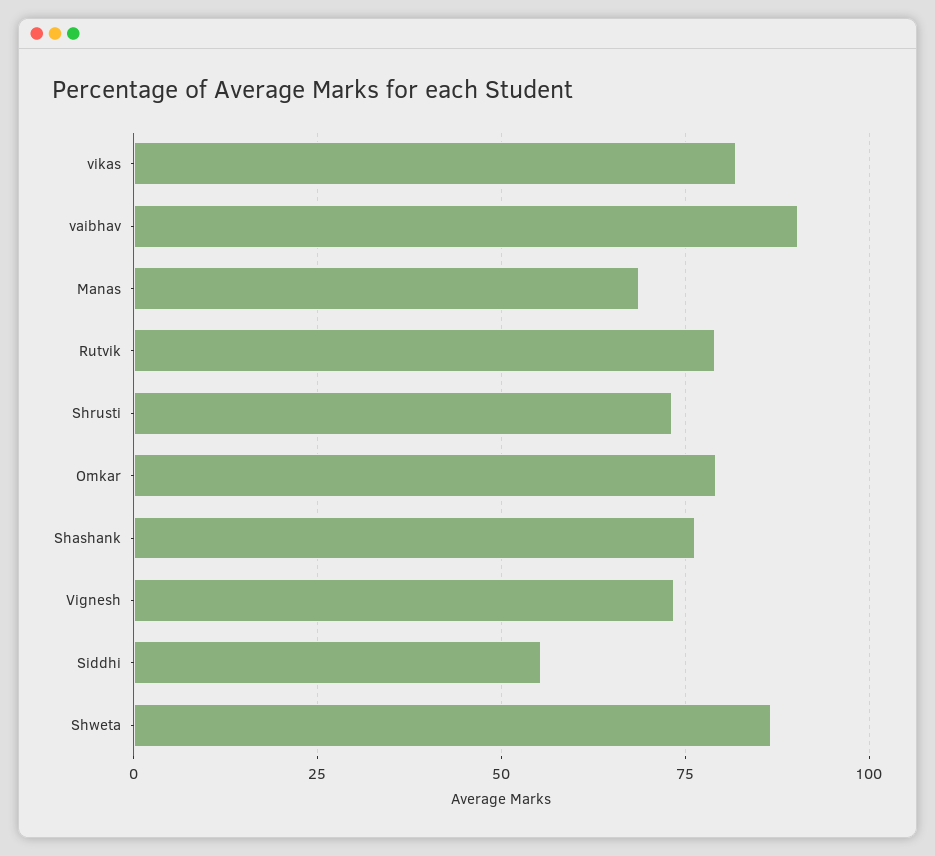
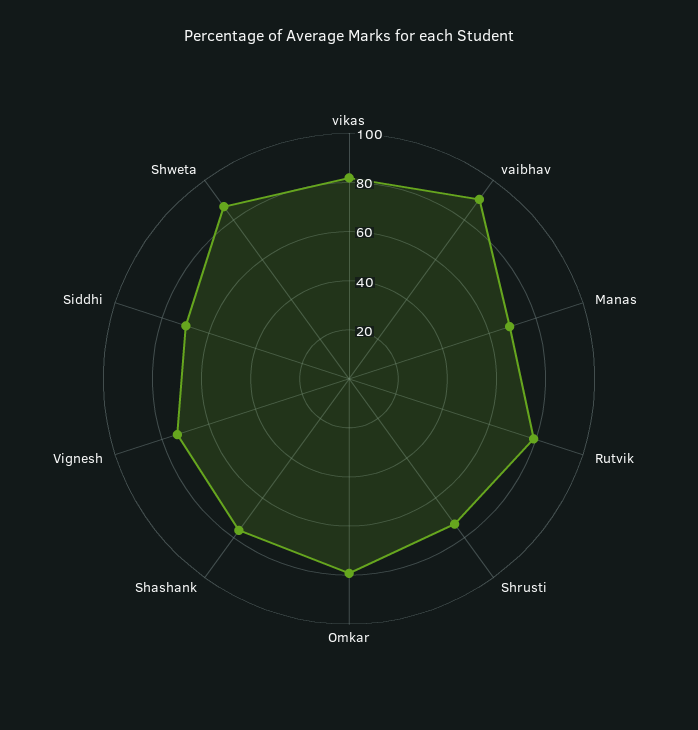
  {
    "vikas": 82.5,
    "vaibhav": 90,
    "Manas": 67.5,
    "Rutvik": 80,
    "Shrusti": 72.5,
    "Omkar": 80,
    "Shashank": 77.5,
    "Vignesh": 72.5,
-   "Siddhi": 55,
+   "Siddhi": 70,
    "Shweta": 87.5
  }

